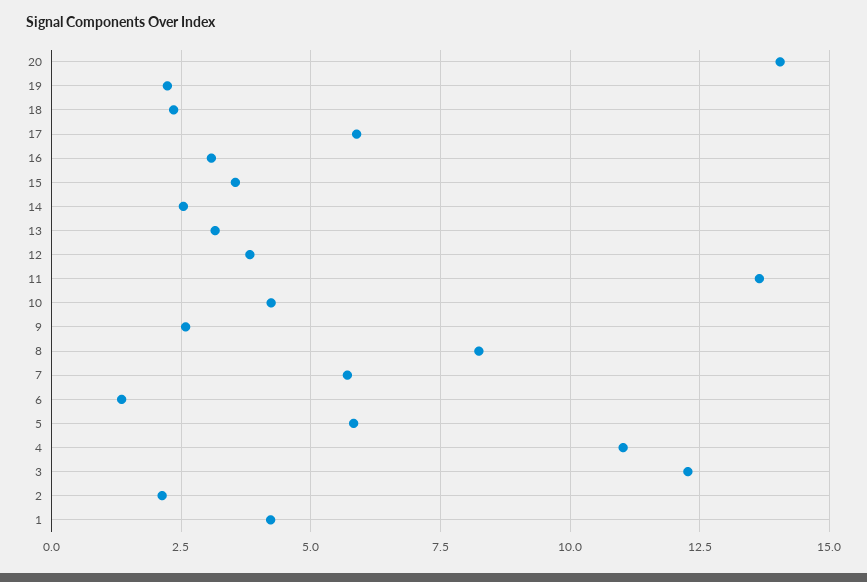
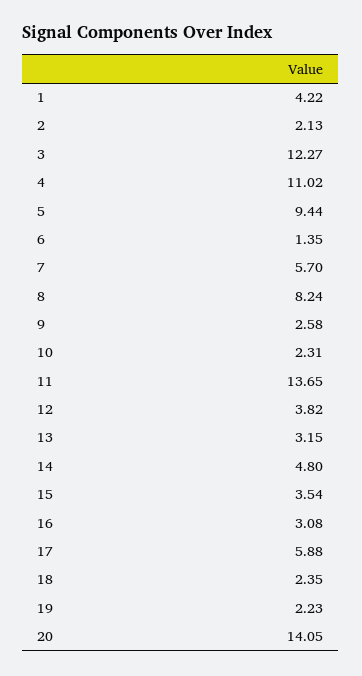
  {
    "20": 14.05,
    "19": 2.23,
    "18": 2.35,
    "17": 5.88,
    "16": 3.08,
    "15": 3.54,
-   "14": 2.5,
+   "14": 4.8,
    "13": 3.15,
    "12": 3.82,
    "11": 13.65,
-   "10": 4.25,
+   "10": 2.31,
    "9": 2.58,
    "8": 8.24,
    "7": 5.7,
    "6": 1.35,
-   "5": 5.75,
+   "5": 9.44,
    "4": 11.02,
    "3": 12.27,
    "2": 2.13,
    "1": 4.22
  }

